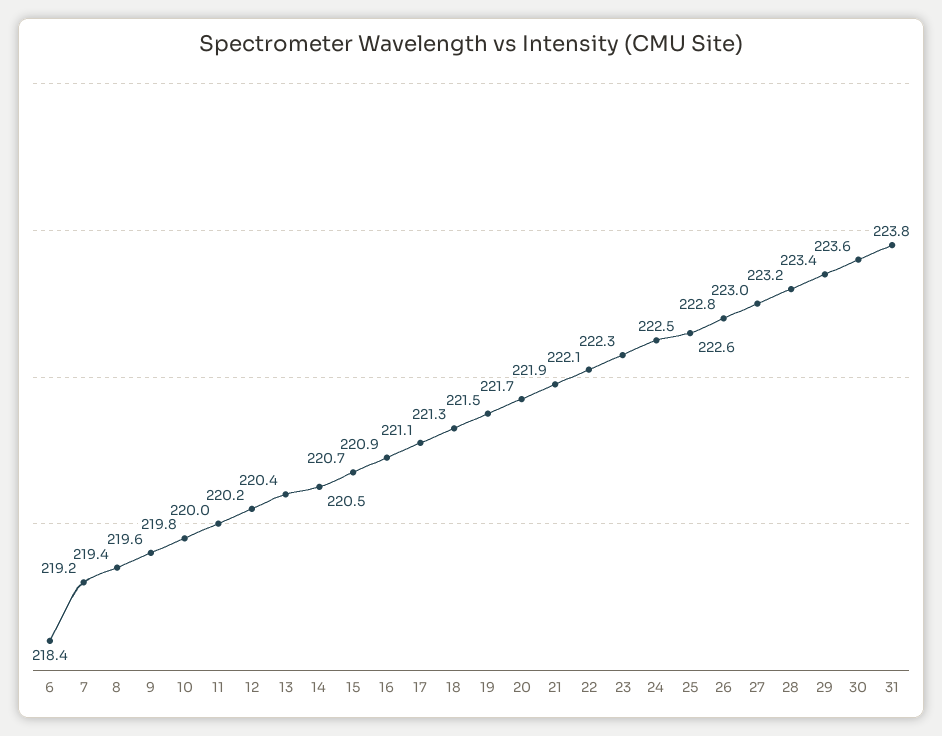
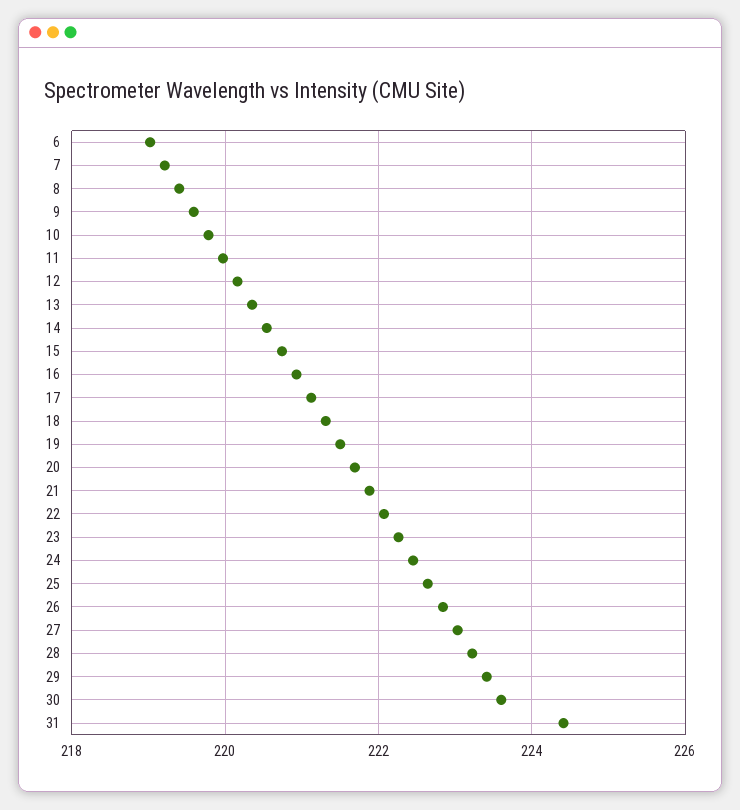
  {
-   "6": 218.4,
+   "6": 219,
    "7": 219.2,
    "8": 219.4,
    "9": 219.6,
    "10": 219.8,
    "11": 220,
    "12": 220.2,
    "13": 220.4,
    "14": 220.5,
    "15": 220.7,
    "16": 220.9,
    "17": 221.1,
    "18": 221.3,
    "19": 221.5,
    "20": 221.7,
    "21": 221.9,
    "22": 222.1,
    "23": 222.3,
    "24": 222.5,
    "25": 222.6,
    "26": 222.8,
    "27": 223,
    "28": 223.2,
    "29": 223.4,
    "30": 223.6,
-   "31": 223.8
+   "31": 224.4
  }

